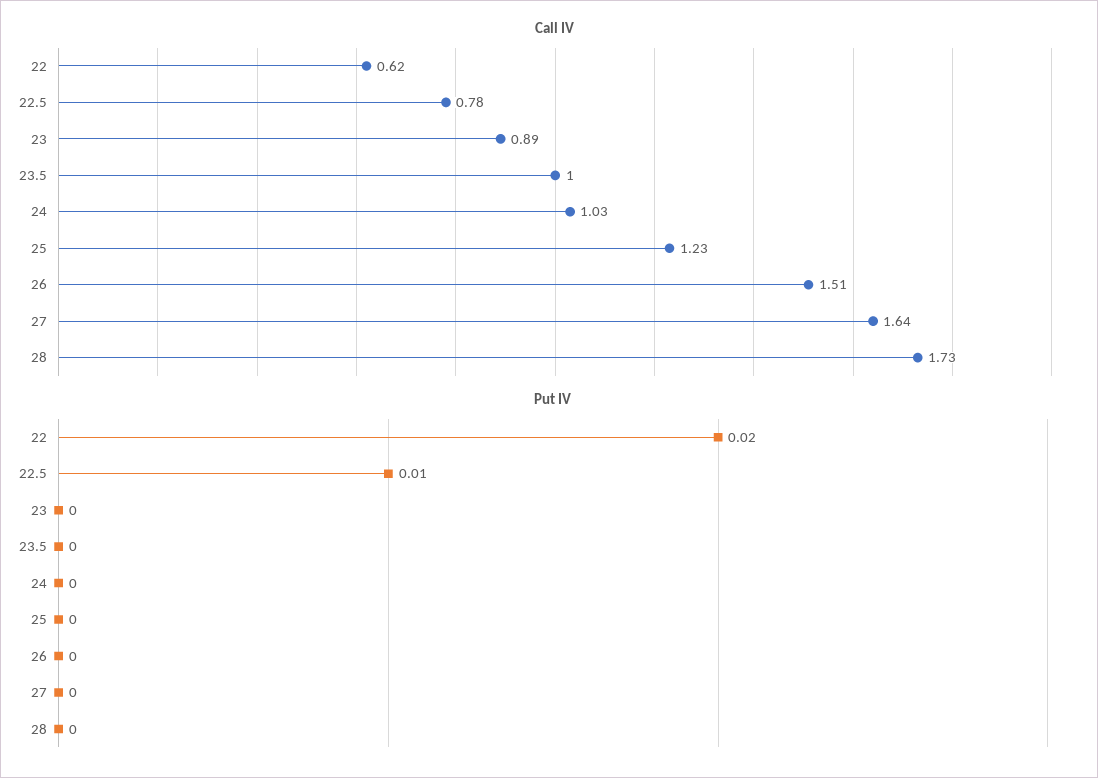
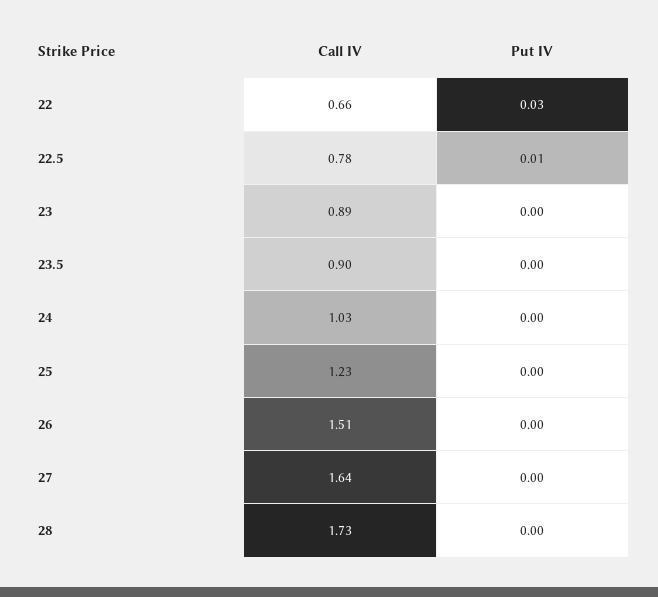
  {
    "Call IV": {
-     "22": 0.62,
+     "22": 0.66,
      "22.5": 0.78,
      "23": 0.89,
-     "23.5": 1,
+     "23.5": 0.9,
      "24": 1.03,
      "25": 1.23,
      "26": 1.51,
      "27": 1.64,
      "28": 1.73
    },
    "Put IV": {
-     "22": 0.02,
+     "22": 0.03,
      "22.5": 0.01,
      "23": 0,
      "23.5": 0,
      "24": 0,
      "25": 0,
      "26": 0,
      "27": 0,
      "28": 0
    }
  }

